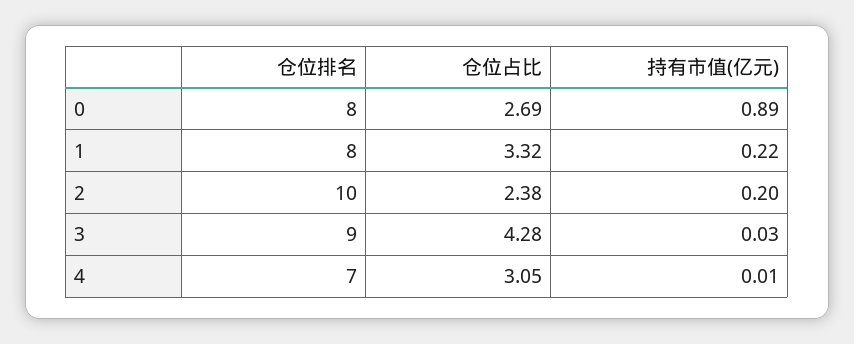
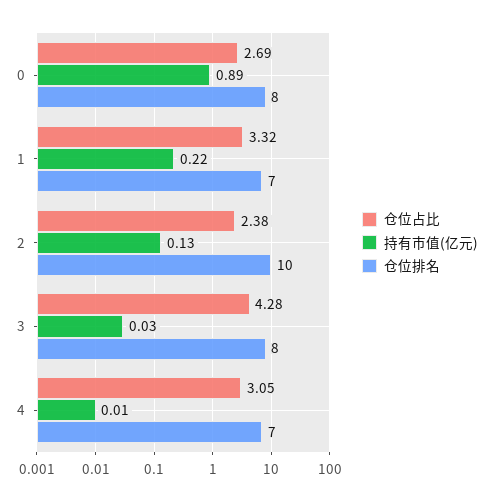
  {
    "仓位排名": {
      "0": 8,
-     "1": 8,
+     "1": 7,
      "2": 10,
-     "3": 9,
+     "3": 8,
      "4": 7
    },
    "仓位占比": {
      "0": 2.69,
      "1": 3.32,
      "2": 2.38,
      "3": 4.28,
      "4": 3.05
    },
    "持有市值(亿元)": {
      "0": 0.89,
      "1": 0.22,
-     "2": 0.2,
+     "2": 0.13,
      "3": 0.03,
      "4": 0.01
    }
  }

